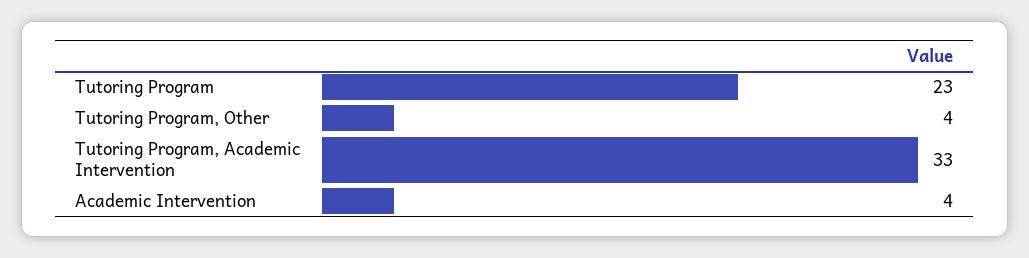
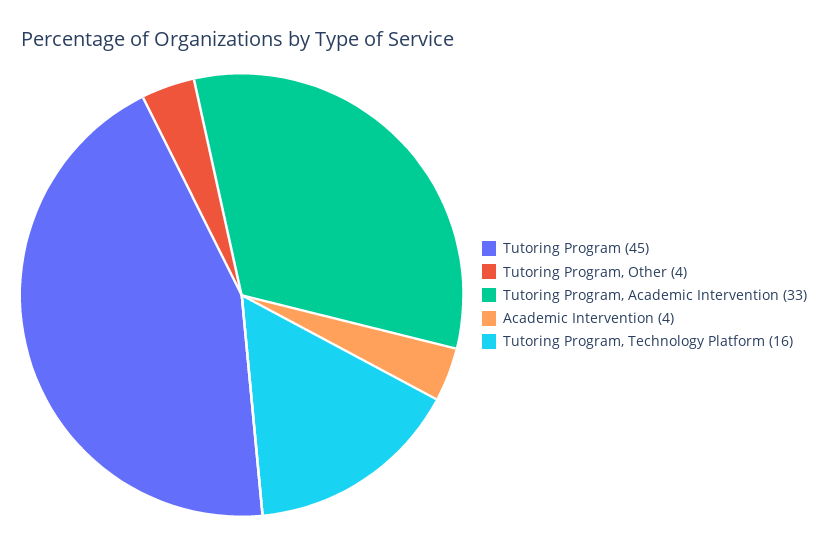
  {
-   "Tutoring Program": 23,
+   "Tutoring Program": 45,
    "Tutoring Program, Other": 4,
    "Tutoring Program, Academic Intervention": 33,
-   "Academic Intervention": 4
+   "Academic Intervention": 4,
+   "Tutoring Program, Technology Platform": 16
  }

